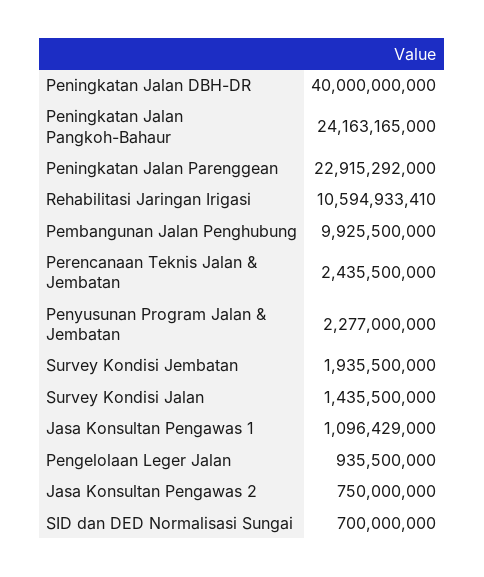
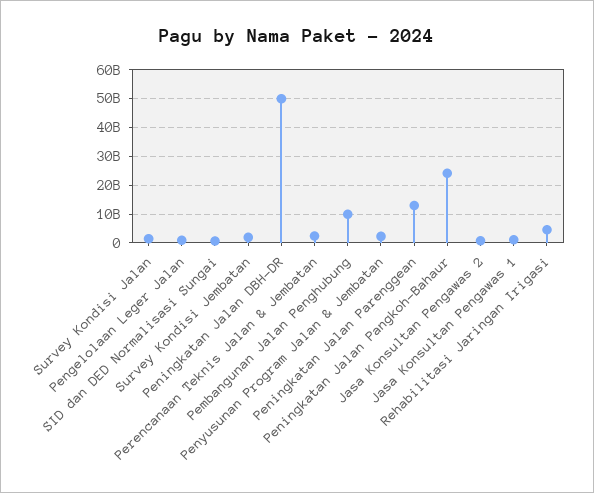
  {
-   "Peningkatan Jalan DBH-DR": 40000000000,
+   "Peningkatan Jalan DBH-DR": 50000000000,
    "Peningkatan Jalan Pangkoh-Bahaur": 24163165000,
-   "Peningkatan Jalan Parenggean": 22915292000,
+   "Peningkatan Jalan Parenggean": 12500000000,
-   "Rehabilitasi Jaringan Irigasi": 10594933410,
+   "Rehabilitasi Jaringan Irigasi": 5000000000,
    "Pembangunan Jalan Penghubung": 9925500000,
    "Perencanaan Teknis Jalan & Jembatan": 2435500000,
    "Penyusunan Program Jalan & Jembatan": 2277000000,
    "Survey Kondisi Jembatan": 1935500000,
    "Survey Kondisi Jalan": 1435500000,
    "Jasa Konsultan Pengawas 1": 1096429000,
    "Pengelolaan Leger Jalan": 935500000,
    "Jasa Konsultan Pengawas 2": 750000000,
    "SID dan DED Normalisasi Sungai": 700000000
  }

